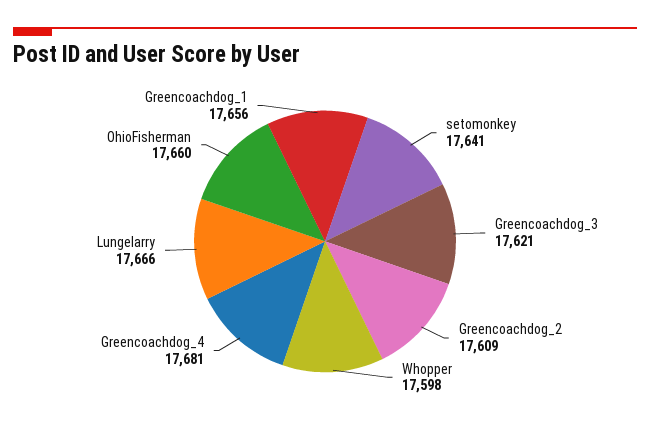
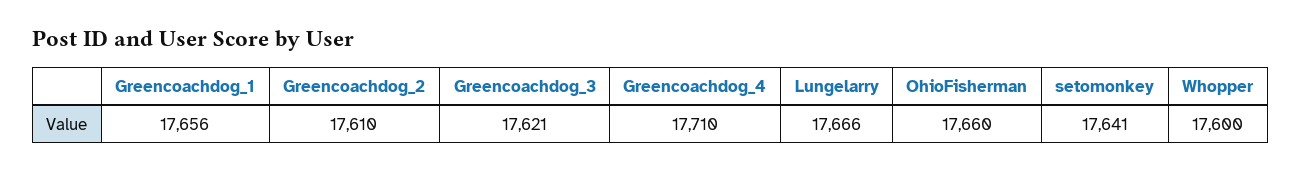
  {
    "setomonkey": 17641,
    "Greencoachdog_3": 17621,
-   "Greencoachdog_2": 17609,
+   "Greencoachdog_2": 17610,
-   "Whopper": 17598,
+   "Whopper": 17600,
-   "Greencoachdog_4": 17681,
+   "Greencoachdog_4": 17710,
    "Lungelarry": 17666,
    "OhioFisherman": 17660,
    "Greencoachdog_1": 17656
  }

